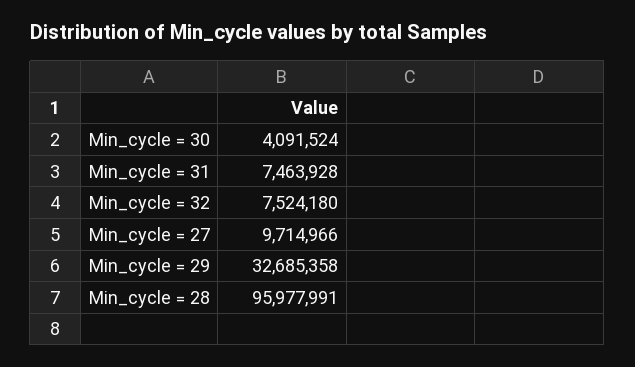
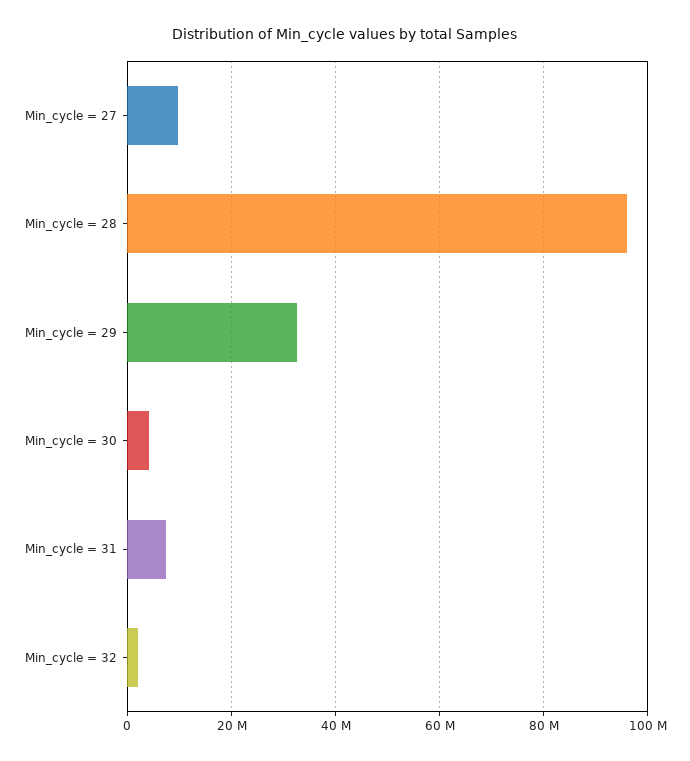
  {
    "Min_cycle = 30": 4091524,
    "Min_cycle = 31": 7463928,
-   "Min_cycle = 32": 7524180,
+   "Min_cycle = 32": 2000000,
    "Min_cycle = 27": 9714966,
    "Min_cycle = 29": 32685358,
    "Min_cycle = 28": 95977991
  }

